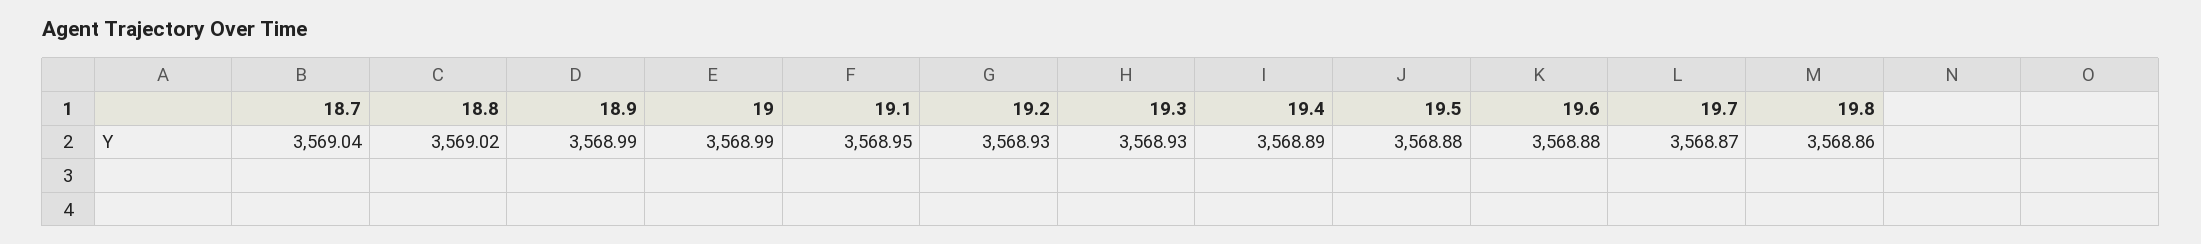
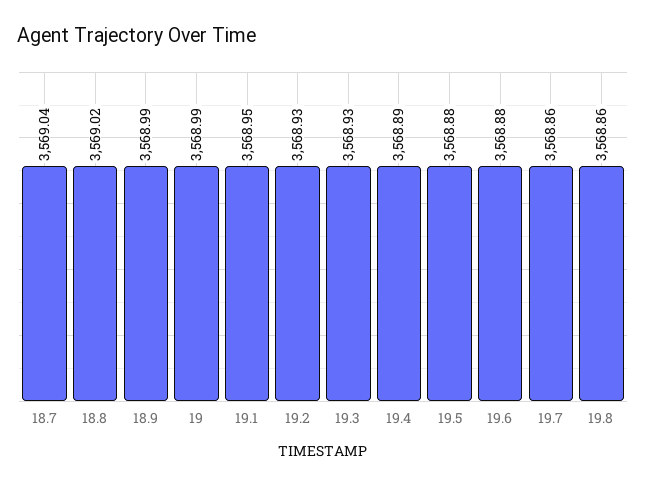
  {
    "18.7": 3569.04,
    "18.8": 3569.02,
    "18.9": 3568.99,
    "19": 3568.99,
    "19.1": 3568.95,
    "19.2": 3568.93,
    "19.3": 3568.93,
    "19.4": 3568.89,
    "19.5": 3568.88,
    "19.6": 3568.88,
-   "19.7": 3568.87,
+   "19.7": 3568.86,
    "19.8": 3568.86
  }

